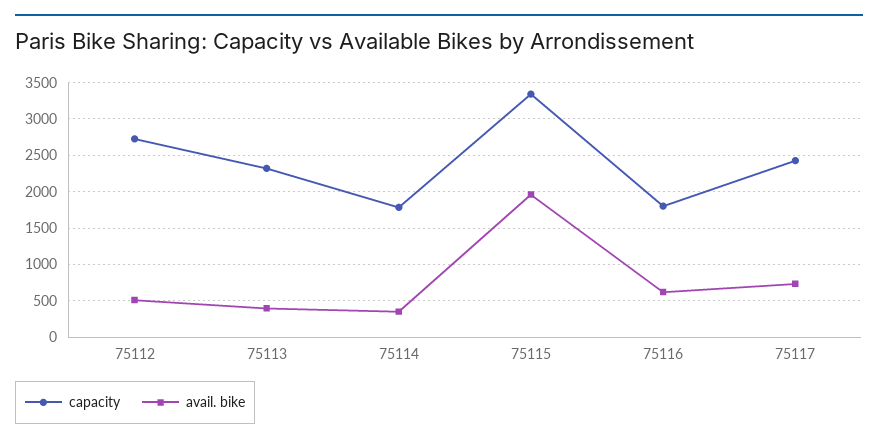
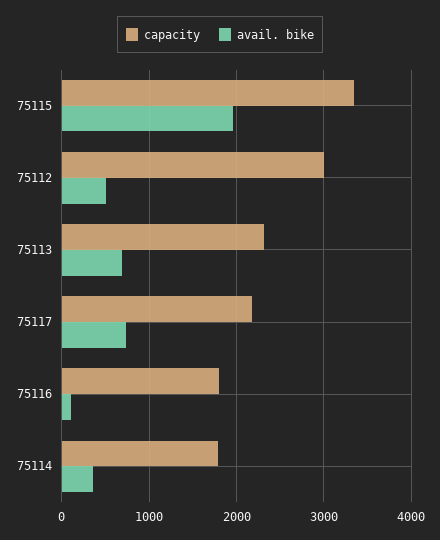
  {
    "capacity": {
-     "75112": 2700,
+     "75112": 3000,
      "75113": 2300,
      "75114": 1800,
      "75115": 3300,
      "75116": 1800,
-     "75117": 2400
+     "75117": 2200
    },
    "avail. bike": {
      "75112": 500,
-     "75113": 400,
+     "75113": 700,
      "75114": 400,
      "75115": 2000,
-     "75116": 600,
+     "75116": 100,
      "75117": 700
    }
  }

